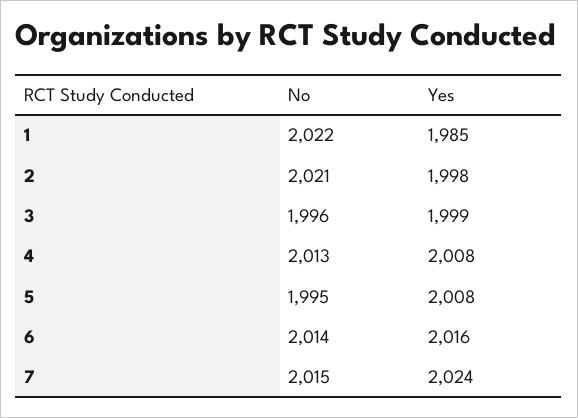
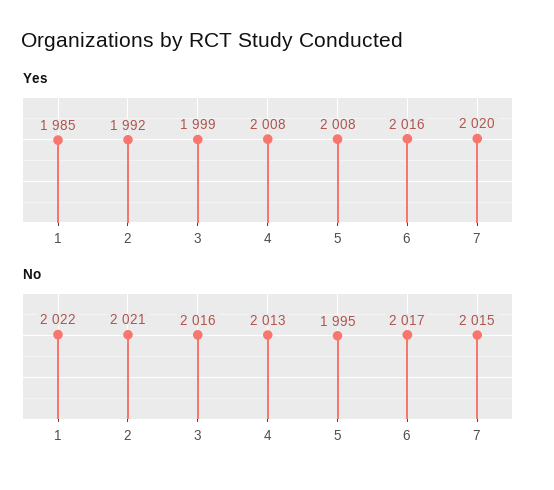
  {
    "No": {
      "1": 2022,
      "2": 2021,
-     "3": 1996,
+     "3": 2016,
      "4": 2013,
      "5": 1995,
-     "6": 2014,
+     "6": 2017,
      "7": 2015
    },
    "Yes": {
      "1": 1985,
-     "2": 1998,
+     "2": 1992,
      "3": 1999,
      "4": 2008,
      "5": 2008,
      "6": 2016,
-     "7": 2024
+     "7": 2020
    }
  }

